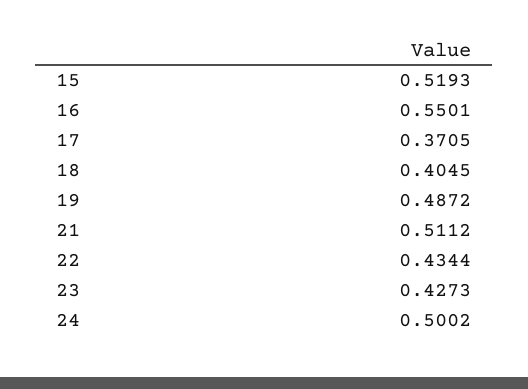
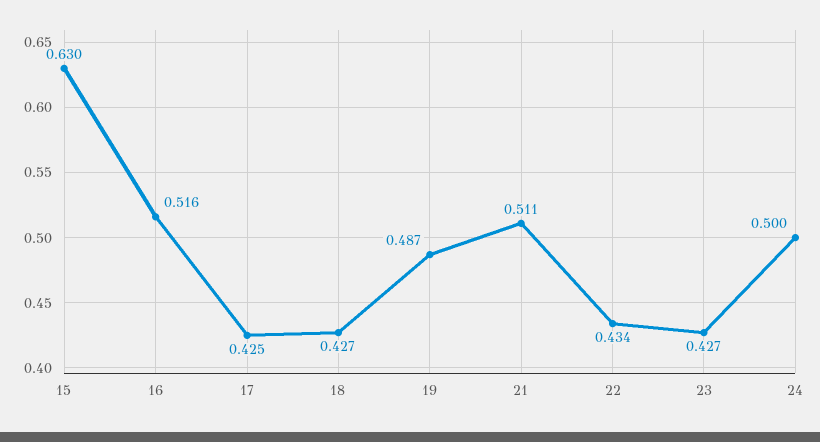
  {
-   "15": 0.5193,
+   "15": 0.63,
-   "16": 0.5501,
+   "16": 0.516,
-   "17": 0.3705,
+   "17": 0.425,
-   "18": 0.4045,
+   "18": 0.427,
    "19": 0.4872,
    "21": 0.5112,
    "22": 0.4344,
    "23": 0.4273,
    "24": 0.5002
  }

